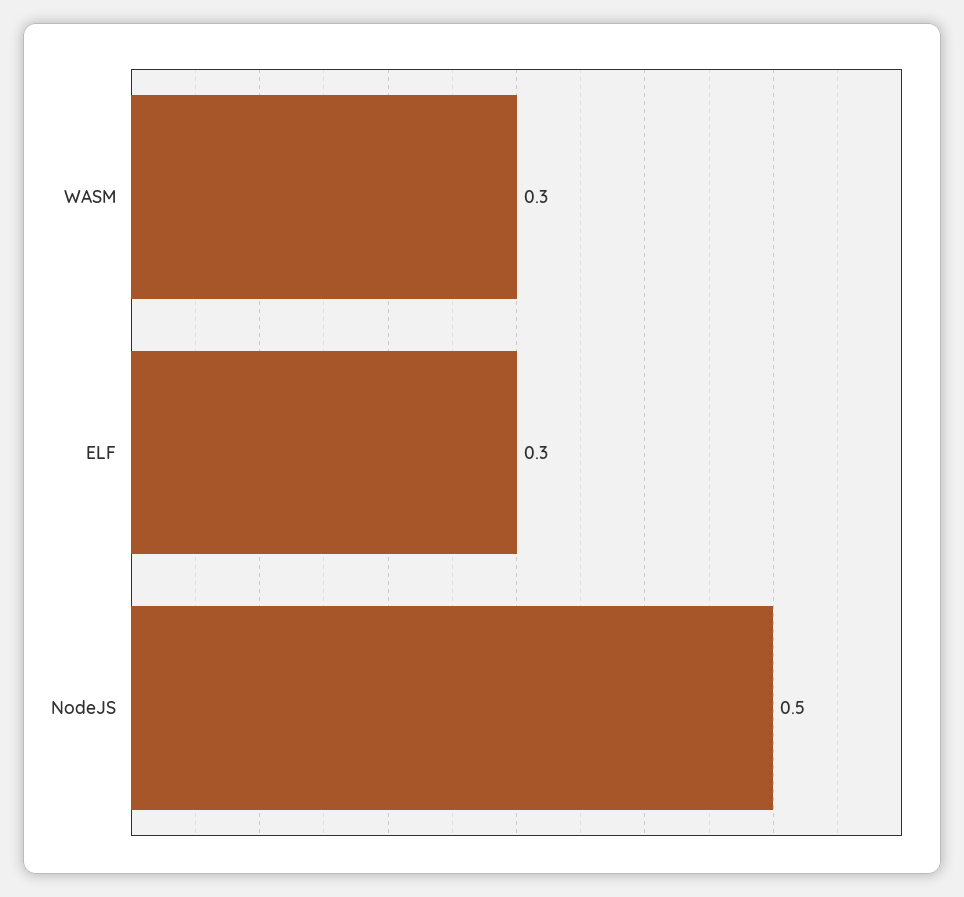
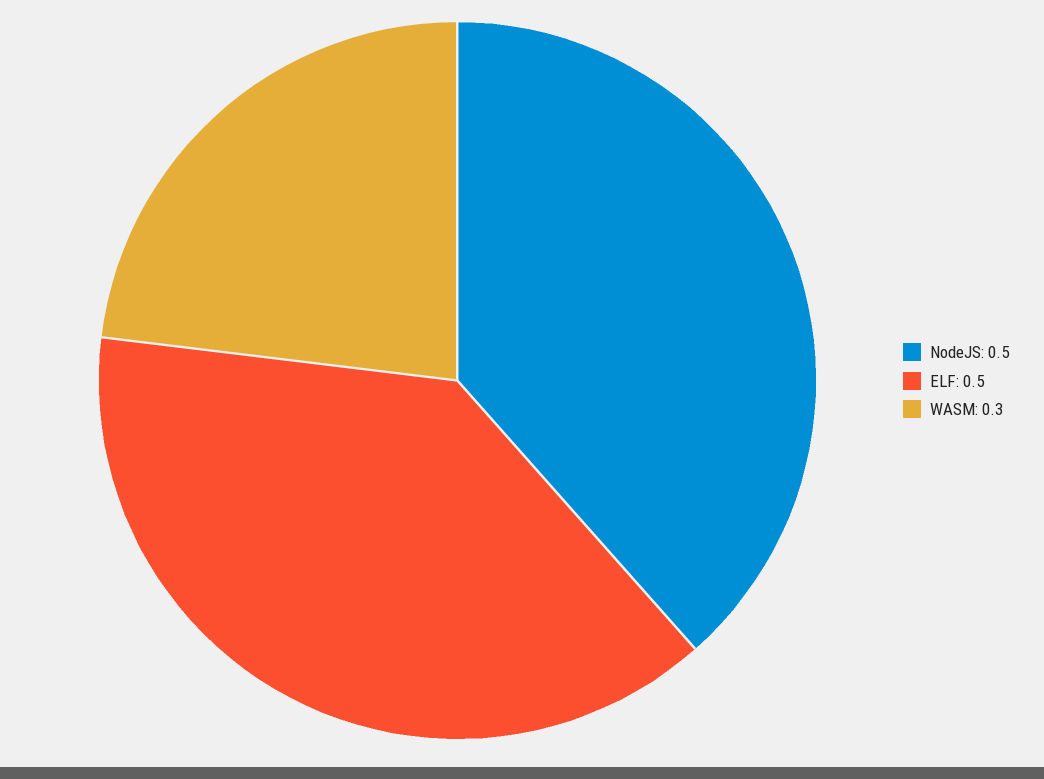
  {
    "WASM": 0.3,
-   "ELF": 0.3,
+   "ELF": 0.5,
    "NodeJS": 0.5
  }

